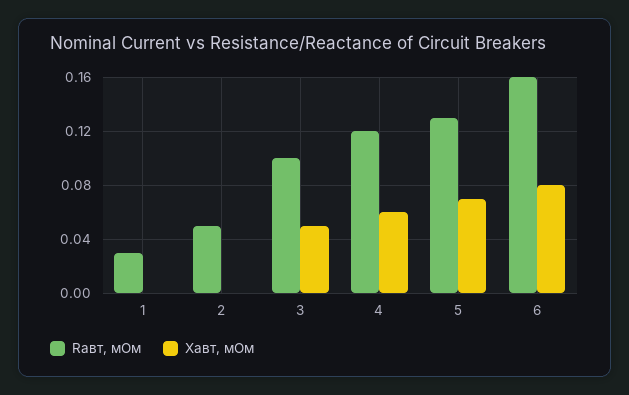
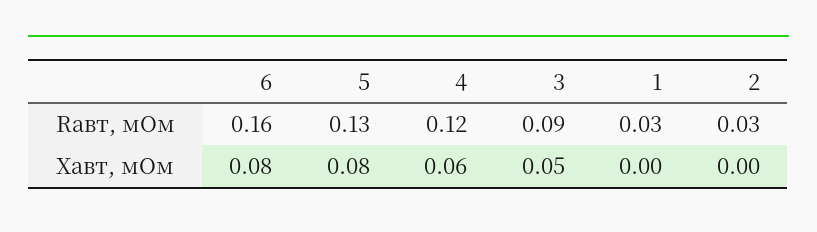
  {
    "Rавт, мОм": {
      "1": 0.03,
-     "2": 0.05,
+     "2": 0.03,
-     "3": 0.1,
+     "3": 0.09,
      "4": 0.12,
      "5": 0.13,
      "6": 0.16
    },
    "Xавт, мОм": {
      "1": 0,
      "2": 0,
      "3": 0.05,
      "4": 0.06,
-     "5": 0.07,
+     "5": 0.08,
      "6": 0.08
    }
  }

